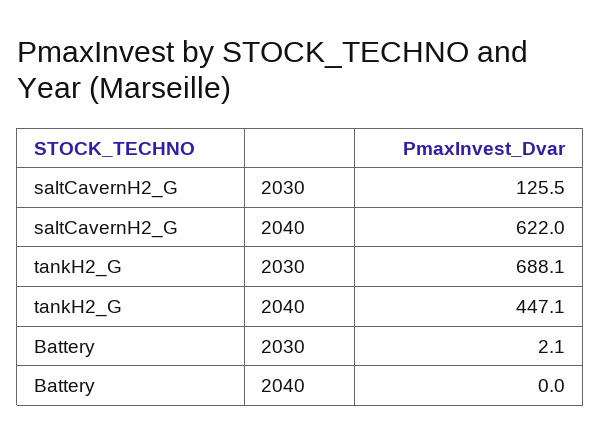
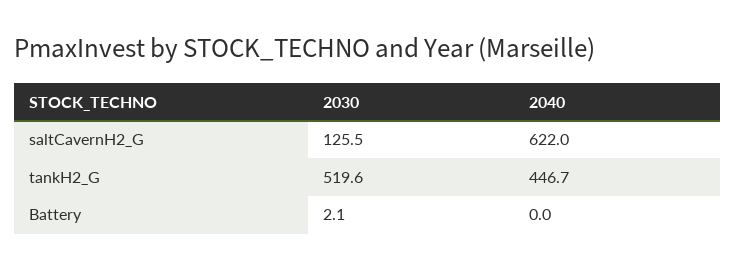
  {
    "saltCavernH2_G": {
      "2030": 125.5,
      "2040": 622
    },
    "tankH2_G": {
-     "2030": 688.1,
+     "2030": 519.6,
-     "2040": 447.1
+     "2040": 446.7
    },
    "Battery": {
      "2030": 2.1,
      "2040": 0
    }
  }

